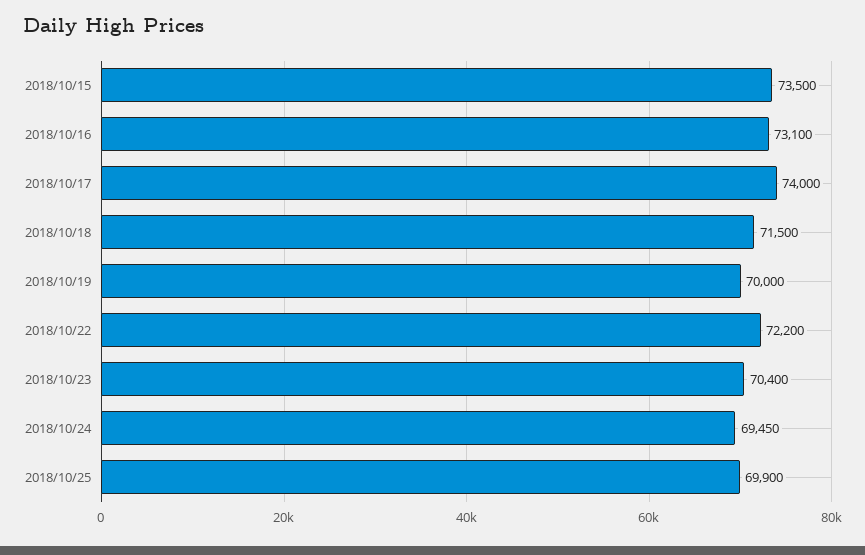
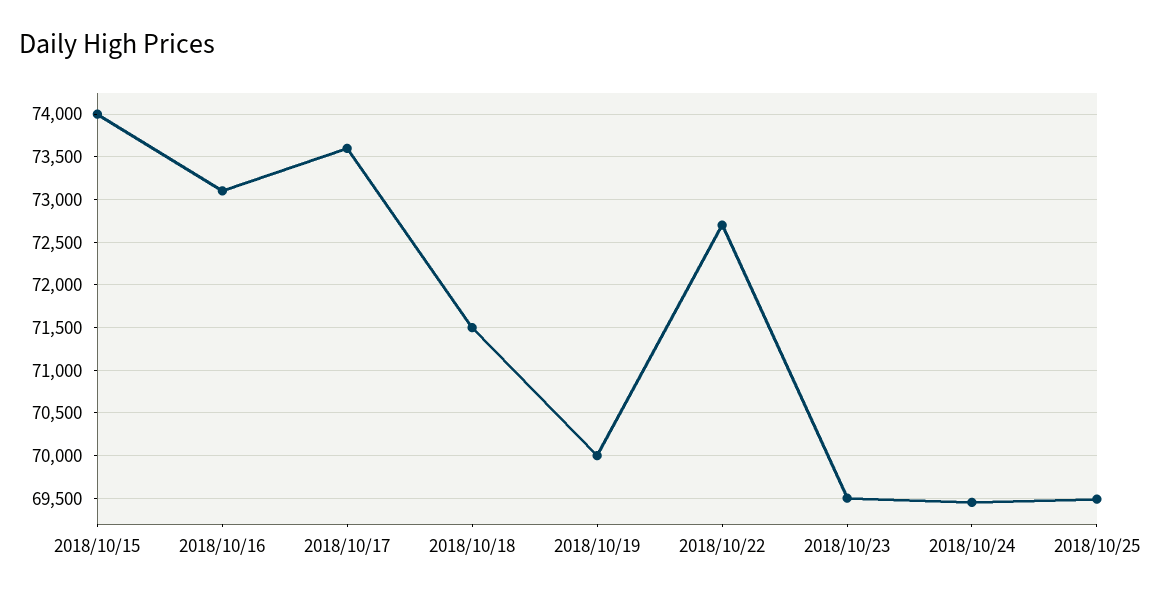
  {
-   "2018/10/15": 73500,
+   "2018/10/15": 74000,
    "2018/10/16": 73100,
-   "2018/10/17": 74000,
+   "2018/10/17": 73600,
    "2018/10/18": 71500,
    "2018/10/19": 70000,
-   "2018/10/22": 72200,
+   "2018/10/22": 72700,
-   "2018/10/23": 70400,
+   "2018/10/23": 69500,
    "2018/10/24": 69450,
-   "2018/10/25": 69900
+   "2018/10/25": 69500
  }

